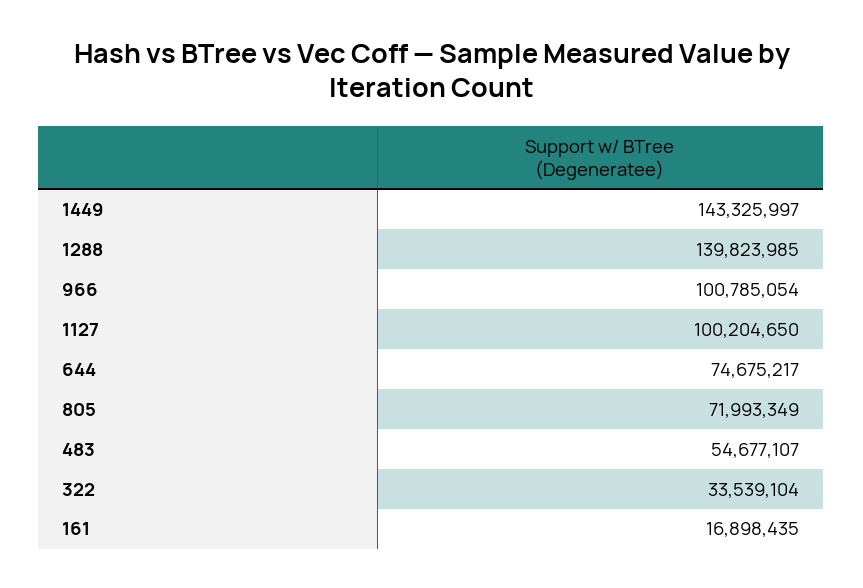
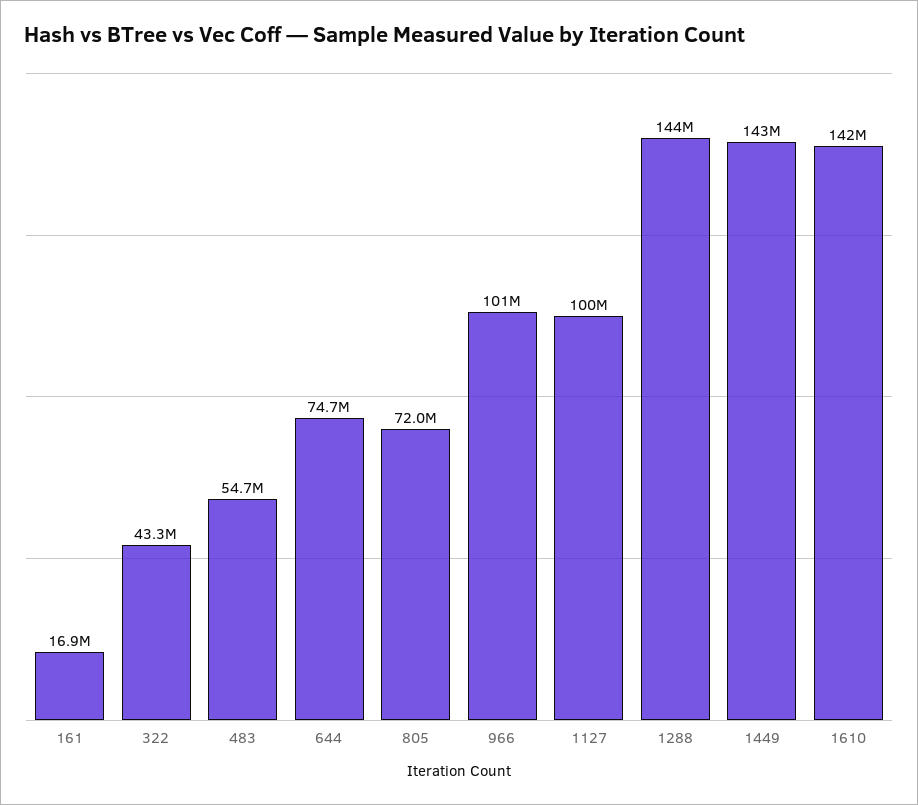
  {
    "1449": 143325997,
-   "1288": 139823985,
+   "1288": 144000000,
    "966": 100785054,
    "1127": 100204650,
    "644": 74675217,
    "805": 71993349,
    "483": 54677107,
-   "322": 33539104,
+   "322": 43300000,
-   "161": 16898435
+   "161": 16898435,
+   "1610": 142000000
  }

